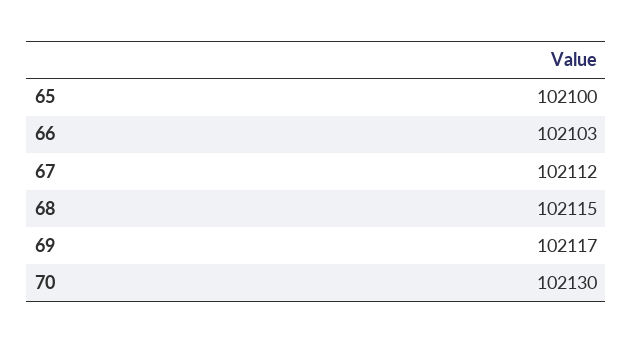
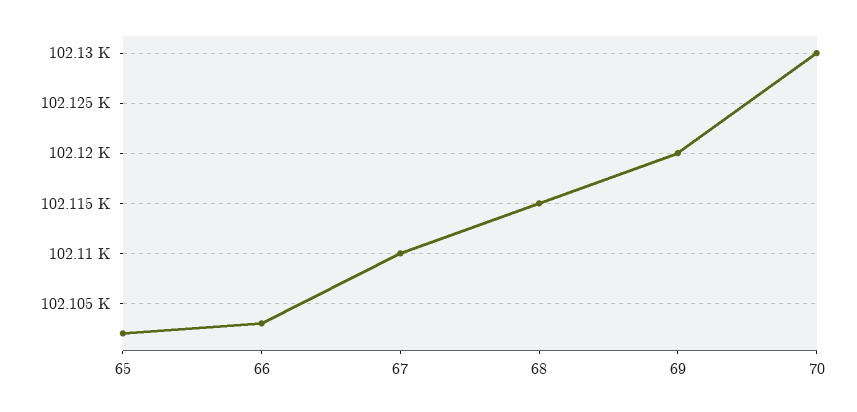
  {
-   "65": 102100,
+   "65": 102102,
    "66": 102103,
-   "67": 102112,
+   "67": 102110,
    "68": 102115,
-   "69": 102117,
+   "69": 102120,
    "70": 102130
  }

